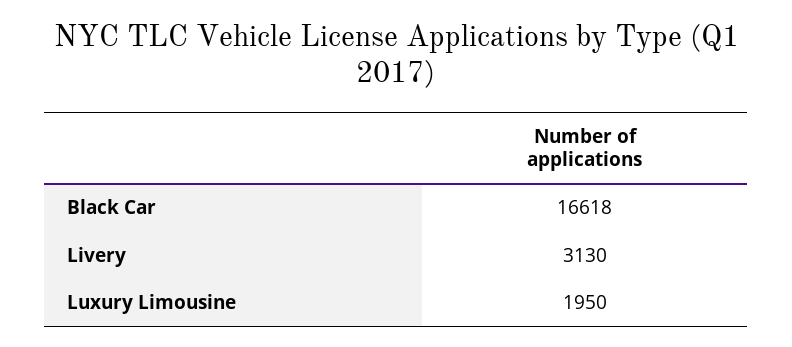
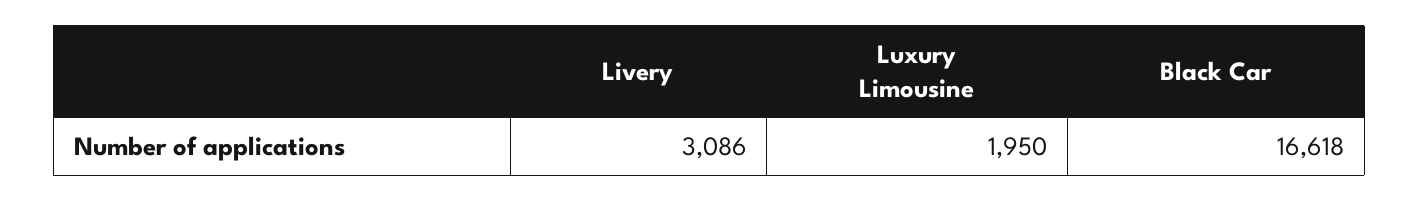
  {
    "Black Car": 16618,
-   "Livery": 3130,
+   "Livery": 3086,
    "Luxury Limousine": 1950
  }

